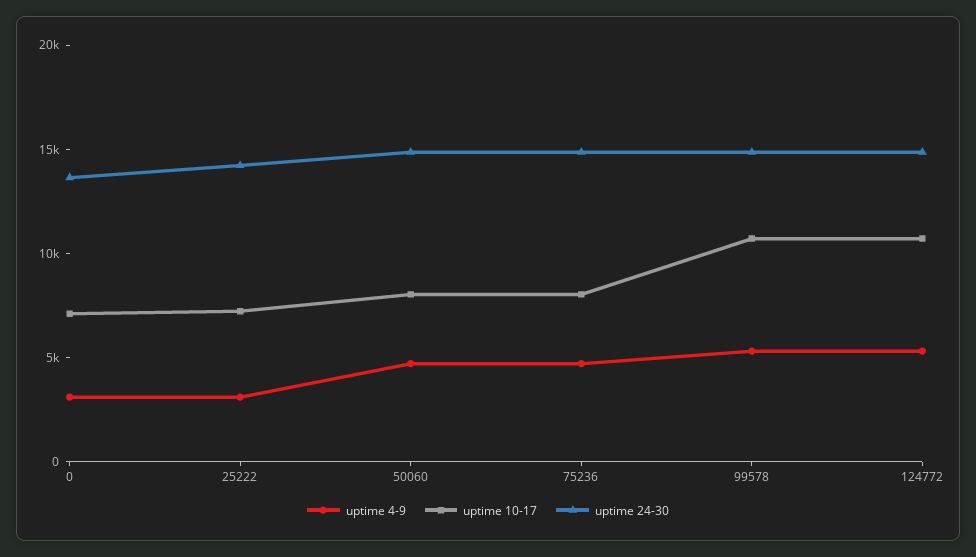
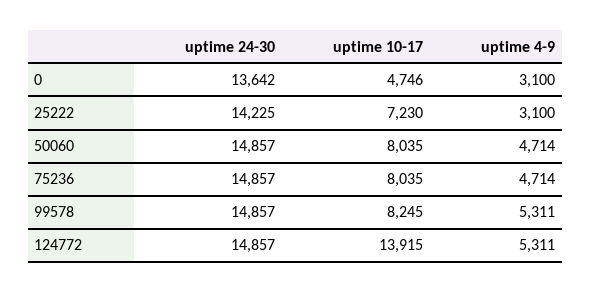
  {
    "uptime 4-9": {
      "0": 3100,
      "25222": 3100,
      "50060": 4714,
      "75236": 4714,
      "99578": 5311,
      "124772": 5311
    },
    "uptime 10-17": {
-     "0": 7000,
+     "0": 4746,
      "25222": 7230,
      "50060": 8035,
      "75236": 8035,
-     "99578": 11000,
+     "99578": 8245,
-     "124772": 11000
+     "124772": 13915
    },
    "uptime 24-30": {
      "0": 13642,
      "25222": 14225,
      "50060": 14857,
      "75236": 14857,
      "99578": 14857,
      "124772": 14857
    }
  }

